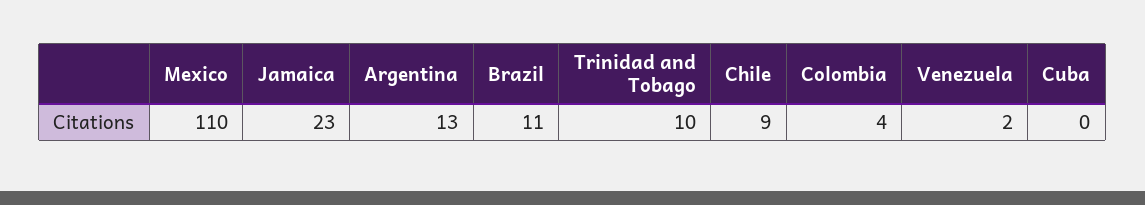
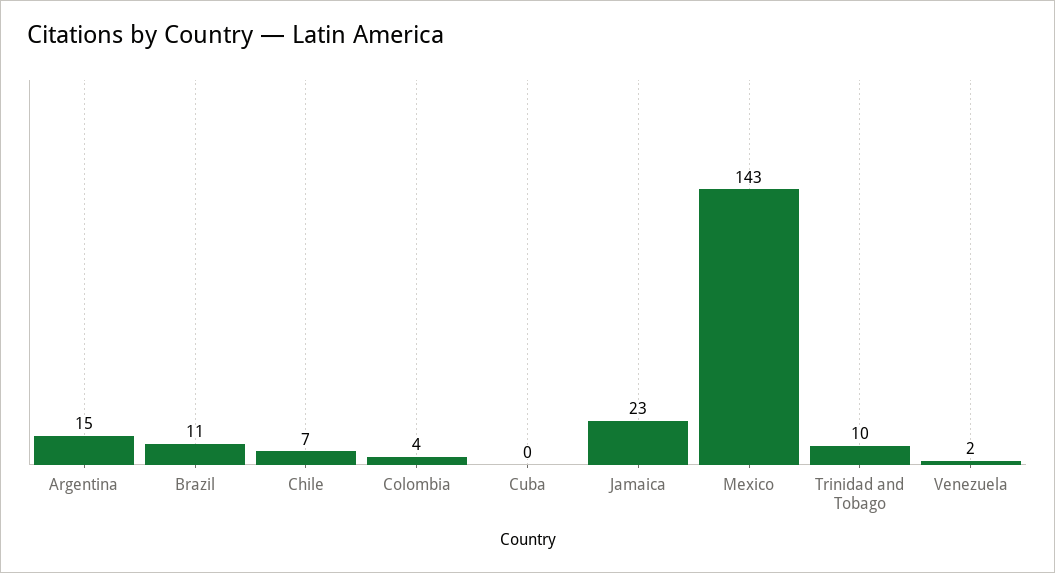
  {
-   "Mexico": 110,
+   "Mexico": 143,
    "Jamaica": 23,
-   "Argentina": 13,
+   "Argentina": 15,
    "Brazil": 11,
    "Trinidad and Tobago": 10,
-   "Chile": 9,
+   "Chile": 7,
    "Colombia": 4,
    "Venezuela": 2,
    "Cuba": 0
  }

